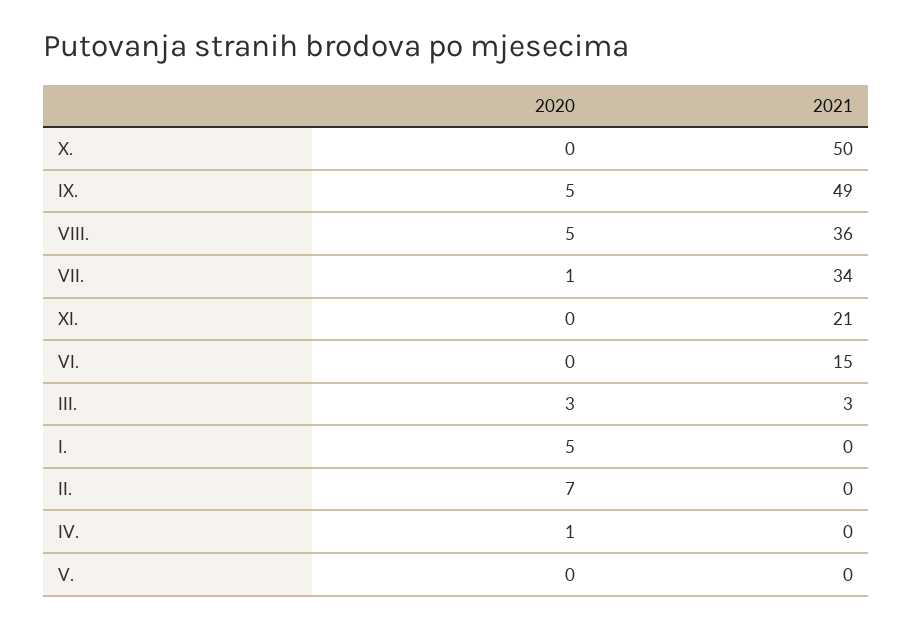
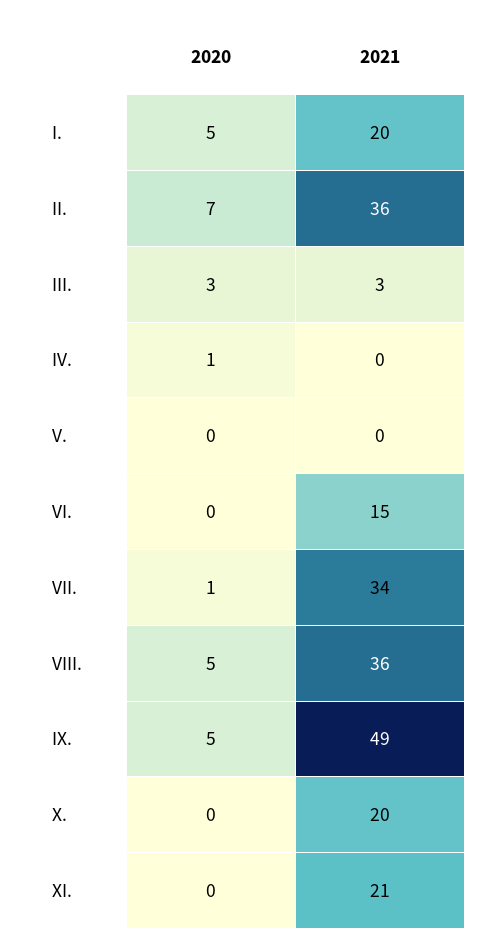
  {
    "2020": {
      "X.": 0,
      "IX.": 5,
      "VIII.": 5,
      "VII.": 1,
      "XI.": 0,
      "VI.": 0,
      "III.": 3,
      "I.": 5,
      "II.": 7,
      "IV.": 1,
      "V.": 0
    },
    "2021": {
-     "X.": 50,
+     "X.": 20,
      "IX.": 49,
      "VIII.": 36,
      "VII.": 34,
      "XI.": 21,
      "VI.": 15,
      "III.": 3,
-     "I.": 0,
+     "I.": 20,
-     "II.": 0,
+     "II.": 36,
      "IV.": 0,
      "V.": 0
    }
  }

